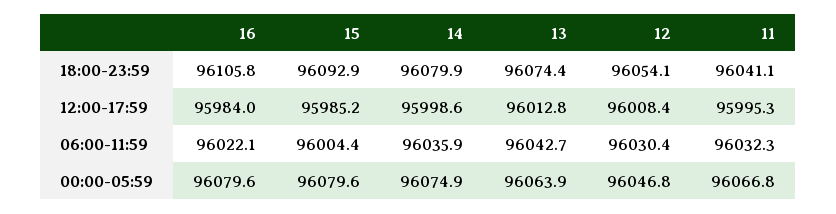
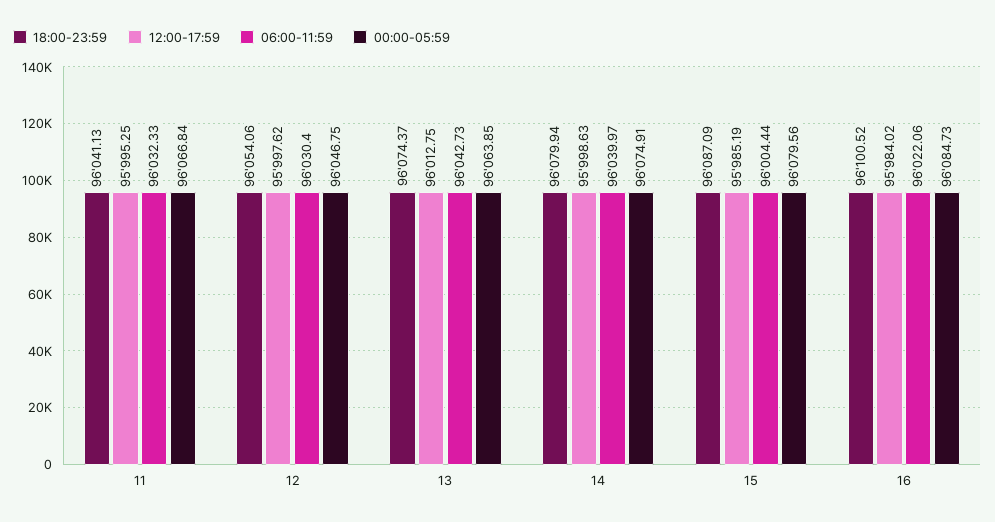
  {
    "18:00-23:59": {
-     "16": 96105.8,
+     "16": 96100.52,
-     "15": 96092.9,
+     "15": 96087.09,
      "14": 96079.94,
      "13": 96074.37,
      "12": 96054.06,
      "11": 96041.13
    },
    "12:00-17:59": {
      "16": 95984.02,
      "15": 95985.19,
      "14": 95998.63,
      "13": 96012.75,
-     "12": 96008.4,
+     "12": 95997.62,
      "11": 95995.25
    },
    "06:00-11:59": {
      "16": 96022.06,
      "15": 96004.44,
-     "14": 96035.9,
+     "14": 96039.97,
      "13": 96042.73,
      "12": 96030.4,
      "11": 96032.33
    },
    "00:00-05:59": {
-     "16": 96079.6,
+     "16": 96084.73,
      "15": 96079.56,
      "14": 96074.91,
      "13": 96063.85,
      "12": 96046.75,
      "11": 96066.84
    }
  }

